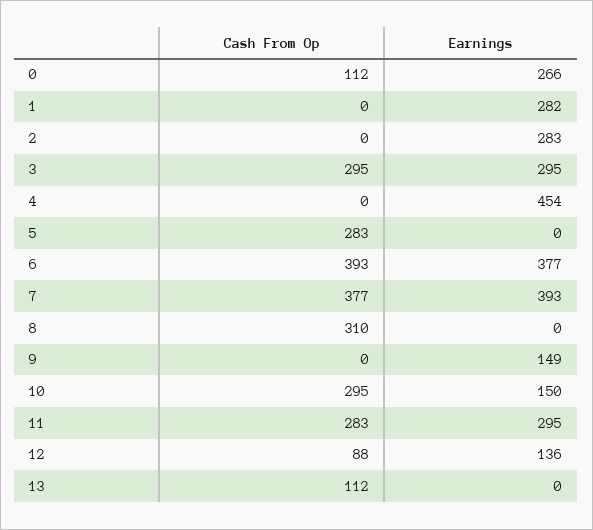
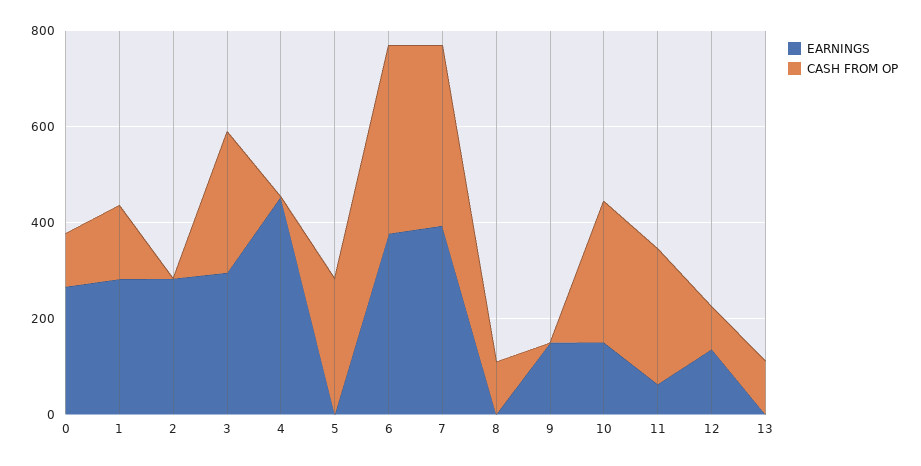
  {
    "Cash From Op": {
      "0": 112,
-     "1": 0,
+     "1": 150,
      "2": 0,
      "3": 295,
      "4": 0,
      "5": 283,
      "6": 393,
      "7": 377,
-     "8": 310,
+     "8": 100,
      "9": 0,
      "10": 295,
      "11": 283,
      "12": 88,
      "13": 112
    },
    "Earnings": {
      "0": 266,
      "1": 282,
      "2": 283,
      "3": 295,
      "4": 454,
      "5": 0,
      "6": 377,
      "7": 393,
      "8": 0,
      "9": 149,
      "10": 150,
-     "11": 295,
+     "11": 50,
      "12": 136,
      "13": 0
    }
  }

